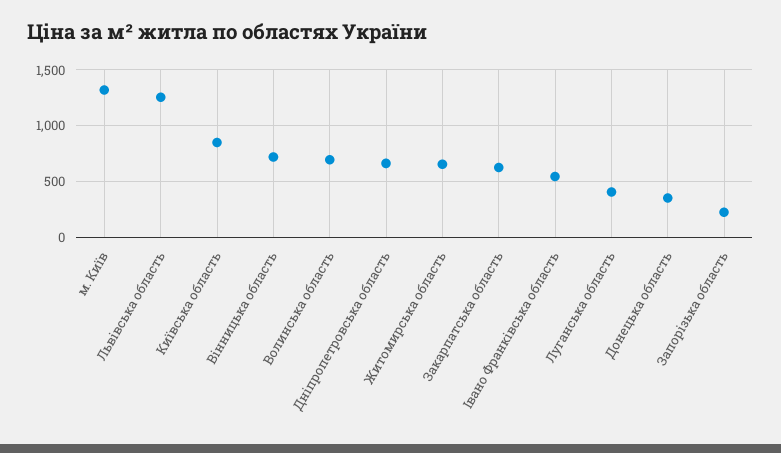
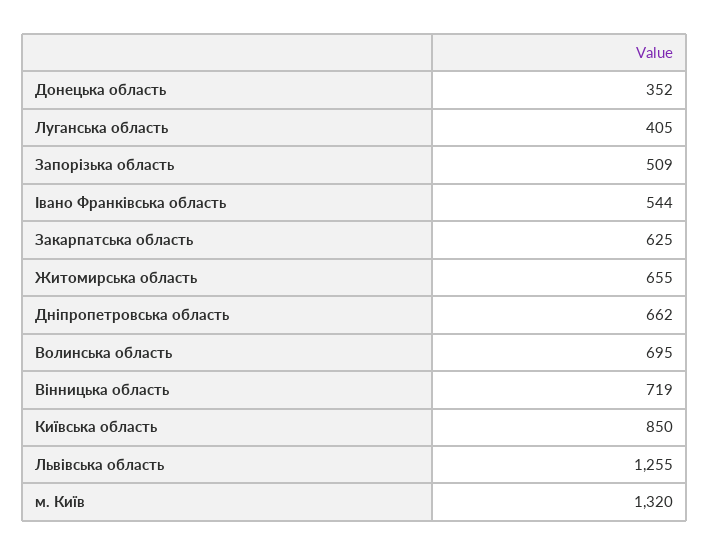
  {
    "м. Київ": 1320,
    "Львівська область": 1255,
    "Київська область": 850,
    "Вінницька область": 719,
    "Волинська область": 695,
    "Дніпропетровська область": 662,
    "Житомирська область": 655,
    "Закарпатська область": 625,
    "Івано Франківська область": 544,
    "Луганська область": 405,
    "Донецька область": 352,
-   "Запорізька область": 200
+   "Запорізька область": 509
  }

